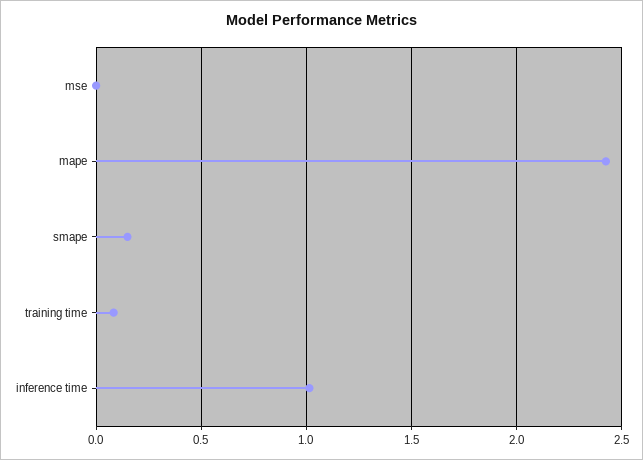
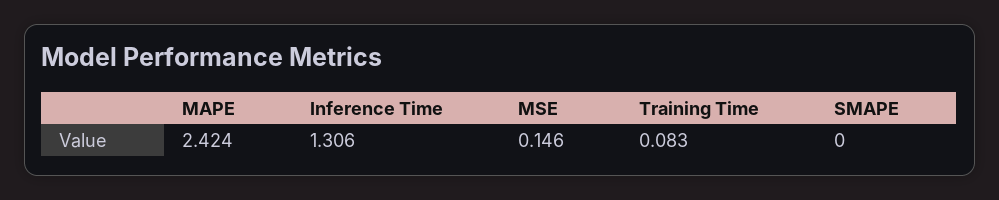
  {
-   "mse": 0,
+   "mse": 0.146,
    "mape": 2.424,
-   "smape": 0.15,
+   "smape": 0,
    "training time": 0.083,
-   "inference time": 1
+   "inference time": 1.306
  }

